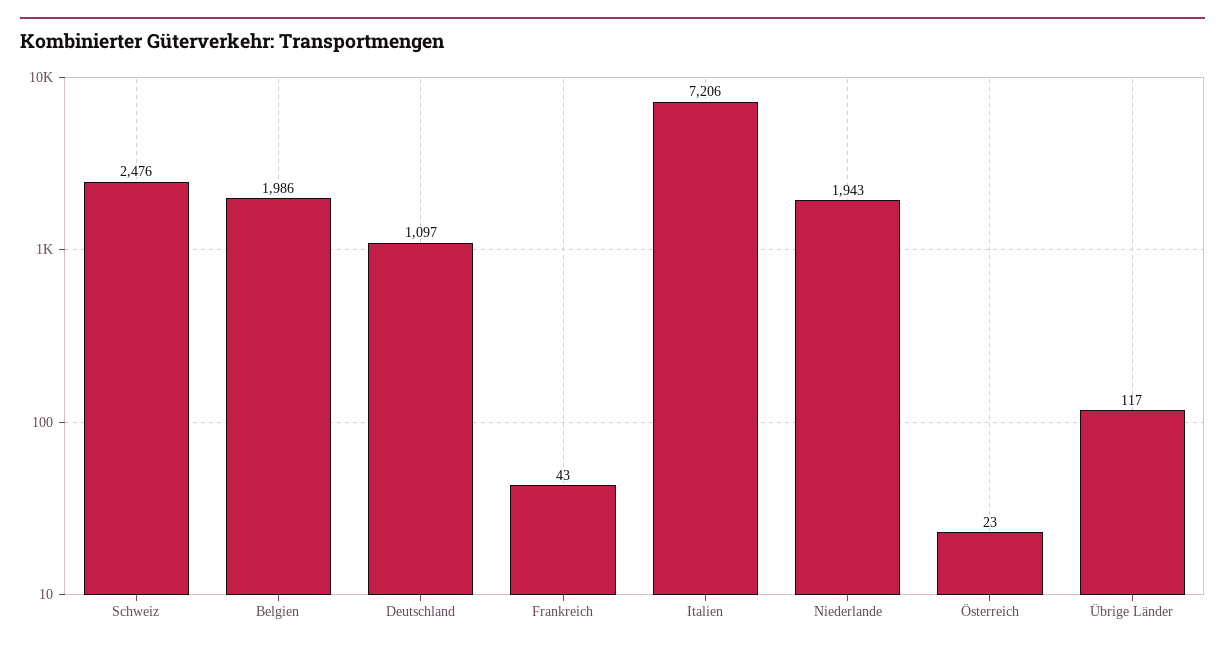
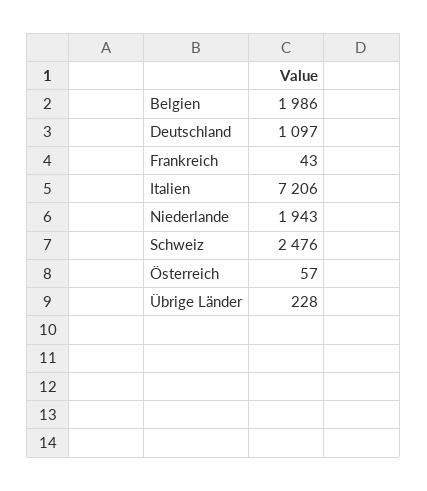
  {
    "Schweiz": 2476,
    "Belgien": 1986,
    "Deutschland": 1097,
    "Frankreich": 43,
    "Italien": 7206,
    "Niederlande": 1943,
-   "Österreich": 23,
+   "Österreich": 57,
-   "Übrige Länder": 117
+   "Übrige Länder": 228
  }

